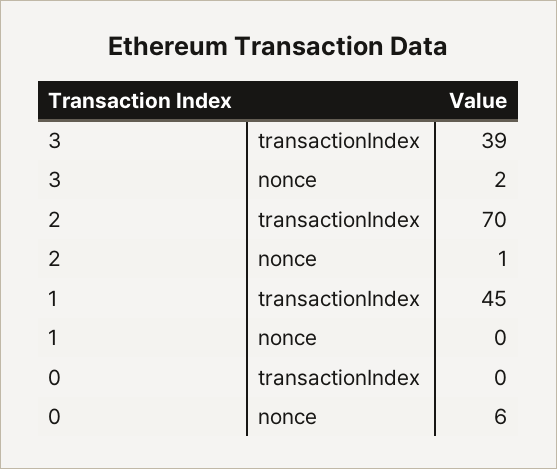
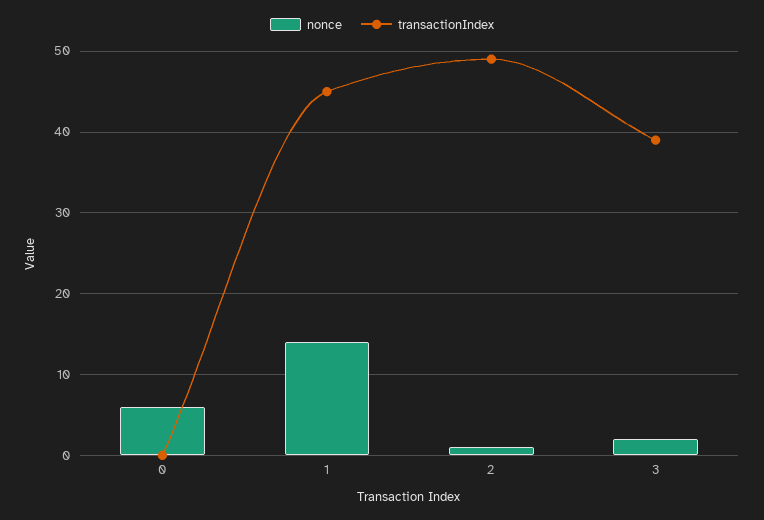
  {
    "transactionIndex": {
      "3": 39,
-     "2": 70,
+     "2": 49,
      "1": 45,
      "0": 0
    },
    "nonce": {
      "3": 2,
      "2": 1,
-     "1": 0,
+     "1": 14,
      "0": 6
    }
  }

